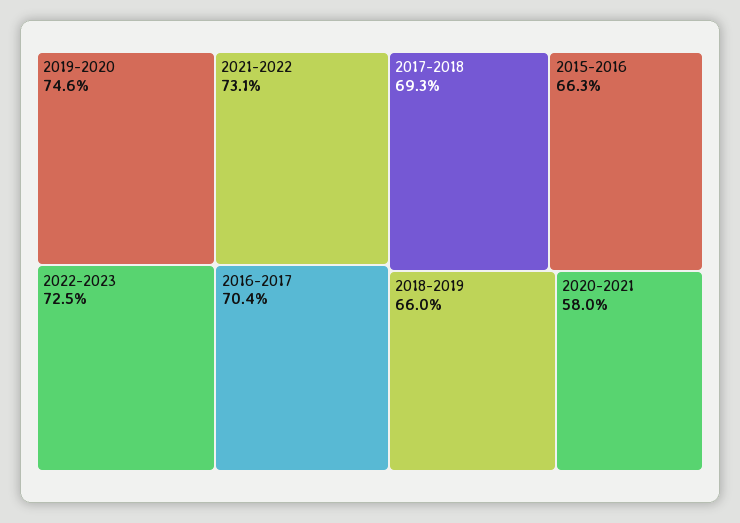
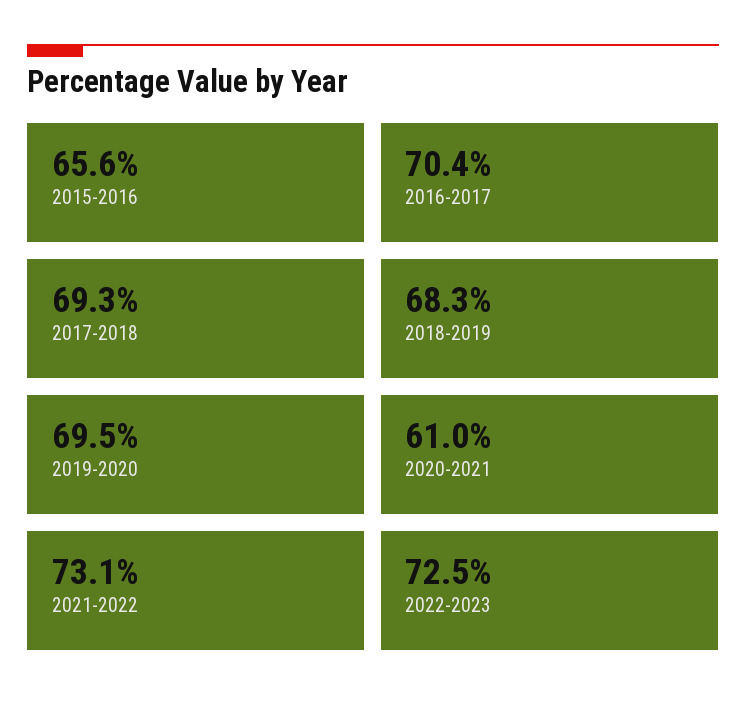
  {
-   "2019-2020": 74.6,
+   "2019-2020": 69.5,
    "2021-2022": 73.1,
    "2022-2023": 72.5,
    "2016-2017": 70.4,
    "2017-2018": 69.3,
-   "2015-2016": 66.3,
+   "2015-2016": 65.6,
-   "2018-2019": 66,
+   "2018-2019": 68.3,
-   "2020-2021": 58
+   "2020-2021": 61
  }

